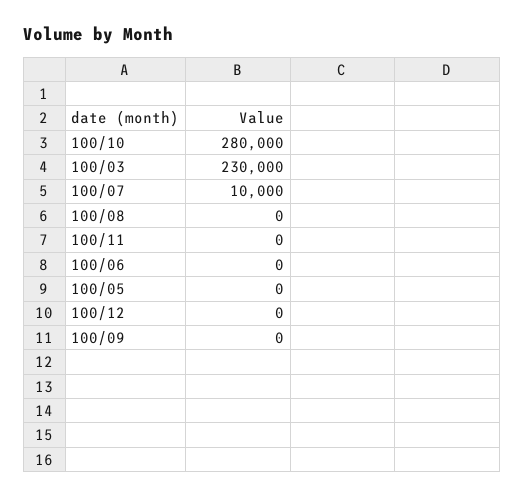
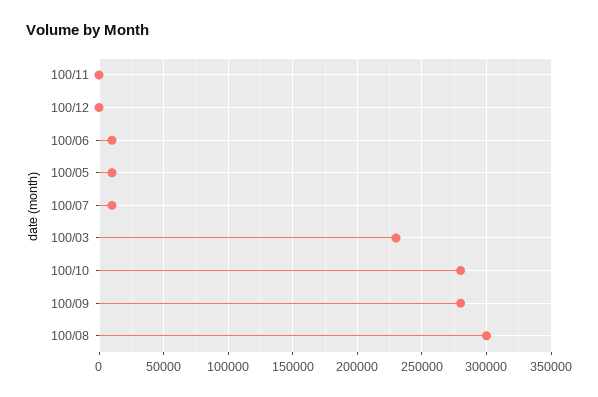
  {
    "100/10": 280000,
    "100/03": 230000,
    "100/07": 10000,
-   "100/08": 0,
+   "100/08": 300000,
    "100/11": 0,
-   "100/06": 0,
+   "100/06": 10000,
-   "100/05": 0,
+   "100/05": 10000,
    "100/12": 0,
-   "100/09": 0
+   "100/09": 280000
  }

